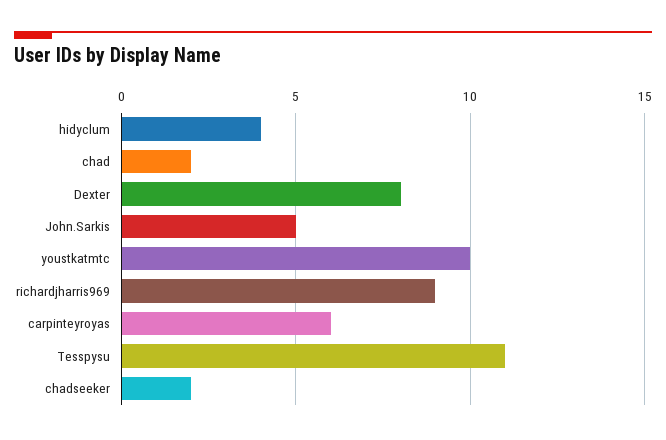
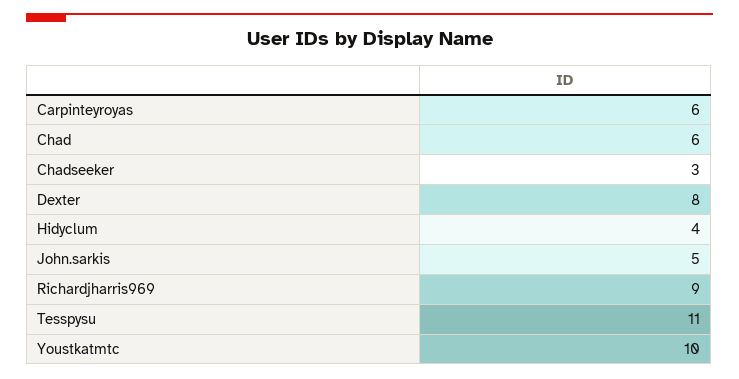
  {
    "hidyclum": 4,
-   "chad": 2,
+   "chad": 6,
    "Dexter": 8,
    "John.Sarkis": 5,
    "youstkatmtc": 10,
    "richardjharris969": 9,
    "carpinteyroyas": 6,
    "Tesspysu": 11,
-   "chadseeker": 2
+   "chadseeker": 3
  }

